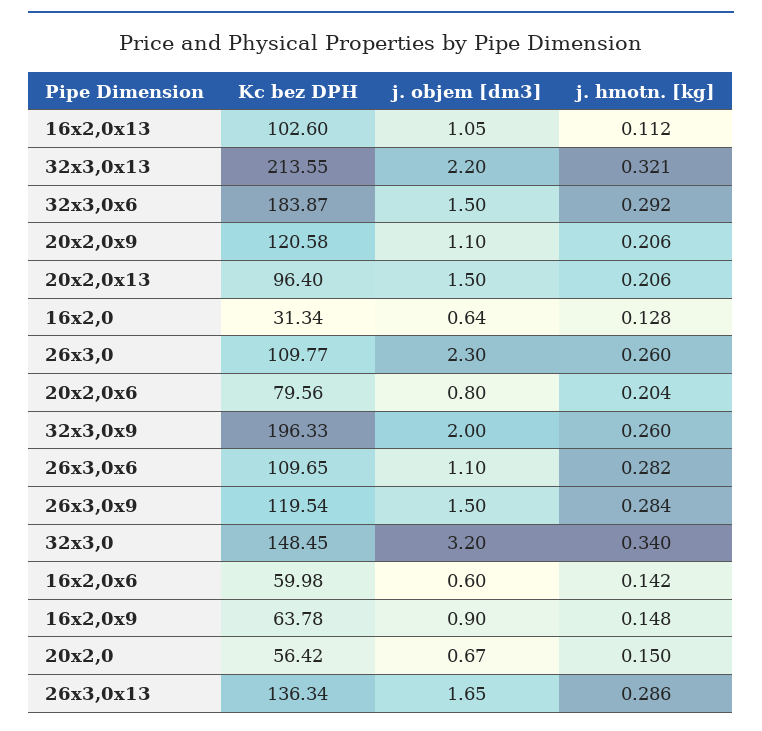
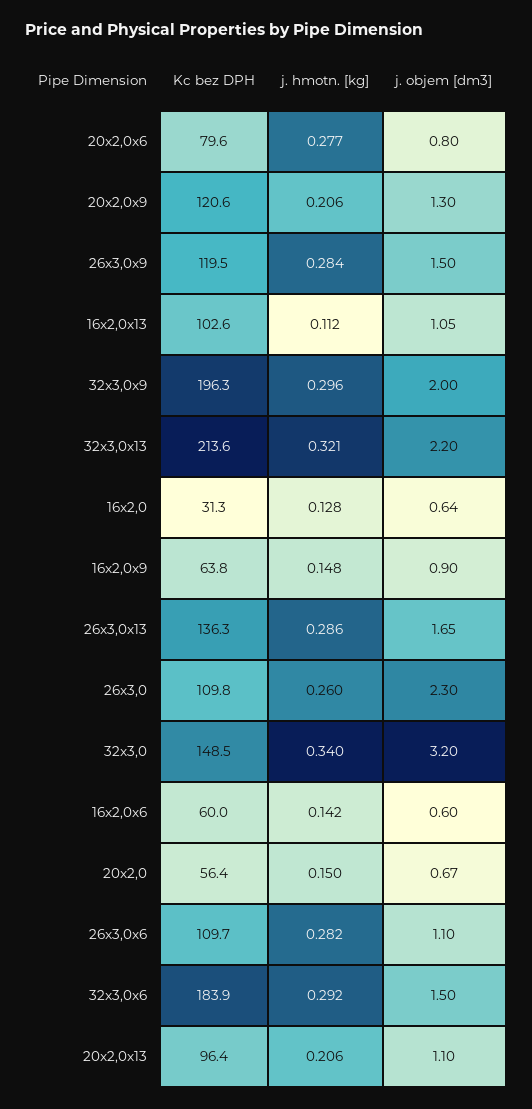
  {
    "Kc bez DPH": {
      "16x2,0x13": 102.6,
      "32x3,0x13": 213.55,
      "32x3,0x6": 183.87,
      "20x2,0x9": 120.58,
      "20x2,0x13": 96.4,
      "16x2,0": 31.34,
      "26x3,0": 109.77,
      "20x2,0x6": 79.56,
      "32x3,0x9": 196.33,
      "26x3,0x6": 109.65,
      "26x3,0x9": 119.54,
      "32x3,0": 148.45,
      "16x2,0x6": 59.98,
      "16x2,0x9": 63.78,
      "20x2,0": 56.42,
      "26x3,0x13": 136.34
    },
    "j. objem [dm3]": {
      "16x2,0x13": 1.05,
      "32x3,0x13": 2.2,
      "32x3,0x6": 1.5,
-     "20x2,0x9": 1.1,
+     "20x2,0x9": 1.3,
-     "20x2,0x13": 1.5,
+     "20x2,0x13": 1.1,
      "16x2,0": 0.64,
      "26x3,0": 2.3,
      "20x2,0x6": 0.8,
      "32x3,0x9": 2,
      "26x3,0x6": 1.1,
      "26x3,0x9": 1.5,
      "32x3,0": 3.2,
      "16x2,0x6": 0.6,
      "16x2,0x9": 0.9,
      "20x2,0": 0.67,
      "26x3,0x13": 1.65
    },
    "j. hmotn. [kg]": {
      "16x2,0x13": 0.112,
      "32x3,0x13": 0.321,
      "32x3,0x6": 0.292,
      "20x2,0x9": 0.206,
      "20x2,0x13": 0.206,
      "16x2,0": 0.128,
      "26x3,0": 0.26,
-     "20x2,0x6": 0.204,
+     "20x2,0x6": 0.277,
-     "32x3,0x9": 0.26,
+     "32x3,0x9": 0.296,
      "26x3,0x6": 0.282,
      "26x3,0x9": 0.284,
      "32x3,0": 0.34,
      "16x2,0x6": 0.142,
      "16x2,0x9": 0.148,
      "20x2,0": 0.15,
      "26x3,0x13": 0.286
    }
  }

